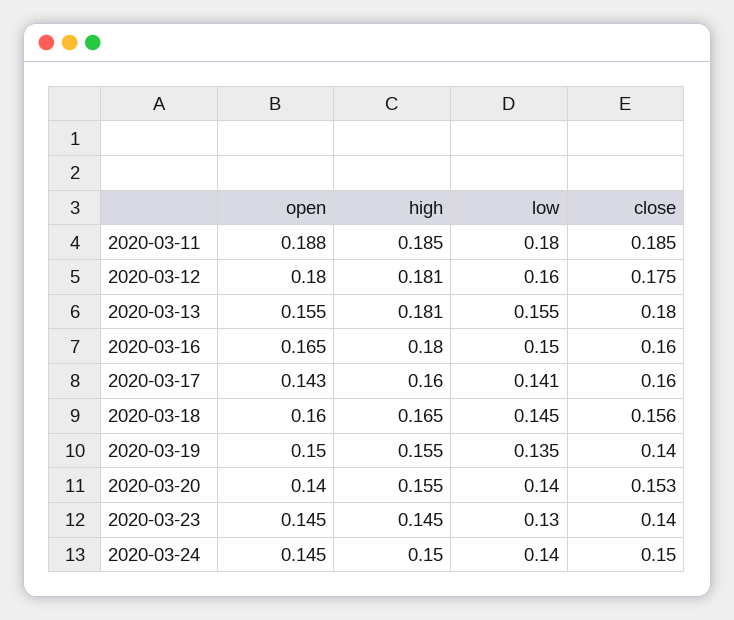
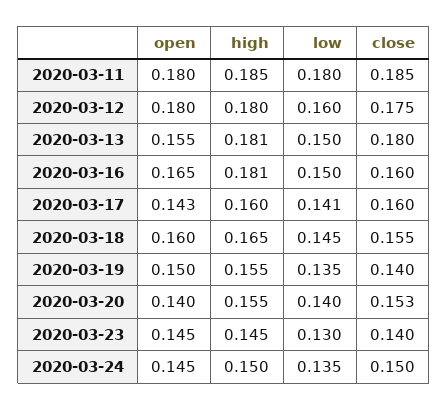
  {
    "open": {
-     "2020-03-11": 0.188,
+     "2020-03-11": 0.18,
      "2020-03-12": 0.18,
      "2020-03-13": 0.155,
      "2020-03-16": 0.165,
      "2020-03-17": 0.143,
      "2020-03-18": 0.16,
      "2020-03-19": 0.15,
      "2020-03-20": 0.14,
      "2020-03-23": 0.145,
      "2020-03-24": 0.145
    },
    "high": {
      "2020-03-11": 0.185,
-     "2020-03-12": 0.181,
+     "2020-03-12": 0.18,
      "2020-03-13": 0.181,
-     "2020-03-16": 0.18,
+     "2020-03-16": 0.181,
      "2020-03-17": 0.16,
      "2020-03-18": 0.165,
      "2020-03-19": 0.155,
      "2020-03-20": 0.155,
      "2020-03-23": 0.145,
      "2020-03-24": 0.15
    },
    "low": {
      "2020-03-11": 0.18,
      "2020-03-12": 0.16,
-     "2020-03-13": 0.155,
+     "2020-03-13": 0.15,
      "2020-03-16": 0.15,
      "2020-03-17": 0.141,
      "2020-03-18": 0.145,
      "2020-03-19": 0.135,
      "2020-03-20": 0.14,
      "2020-03-23": 0.13,
-     "2020-03-24": 0.14
+     "2020-03-24": 0.135
    },
    "close": {
      "2020-03-11": 0.185,
      "2020-03-12": 0.175,
      "2020-03-13": 0.18,
      "2020-03-16": 0.16,
      "2020-03-17": 0.16,
-     "2020-03-18": 0.156,
+     "2020-03-18": 0.155,
      "2020-03-19": 0.14,
      "2020-03-20": 0.153,
      "2020-03-23": 0.14,
      "2020-03-24": 0.15
    }
  }

